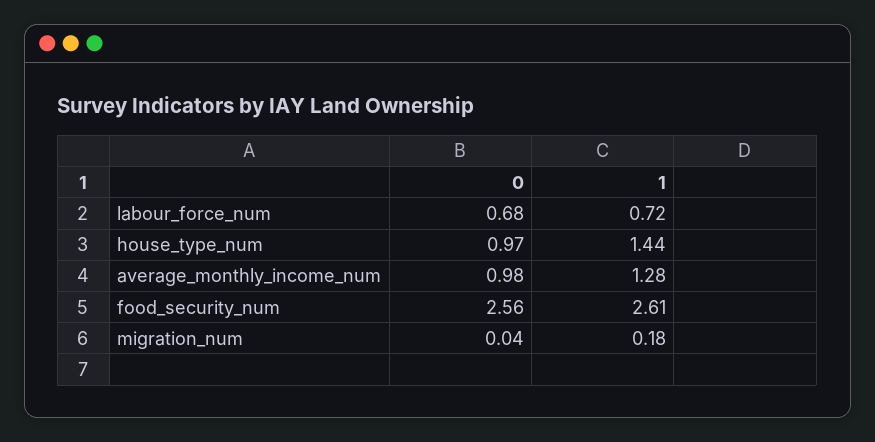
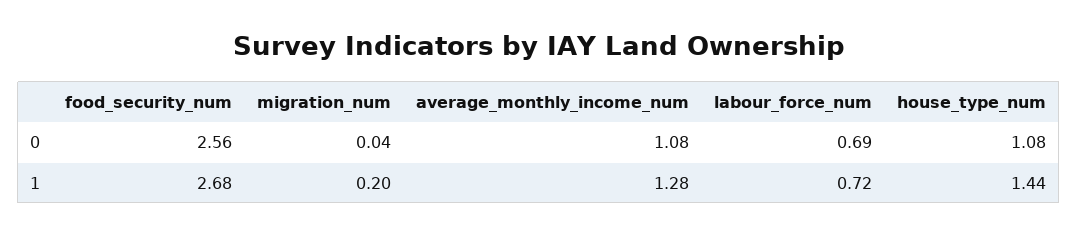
  {
    "0": {
-     "labour_force_num": 0.68,
+     "labour_force_num": 0.69,
-     "house_type_num": 0.97,
+     "house_type_num": 1.08,
-     "average_monthly_income_num": 0.98,
+     "average_monthly_income_num": 1.08,
      "food_security_num": 2.56,
      "migration_num": 0.04
    },
    "1": {
      "labour_force_num": 0.72,
      "house_type_num": 1.44,
      "average_monthly_income_num": 1.28,
-     "food_security_num": 2.61,
+     "food_security_num": 2.68,
-     "migration_num": 0.18
+     "migration_num": 0.2
    }
  }

